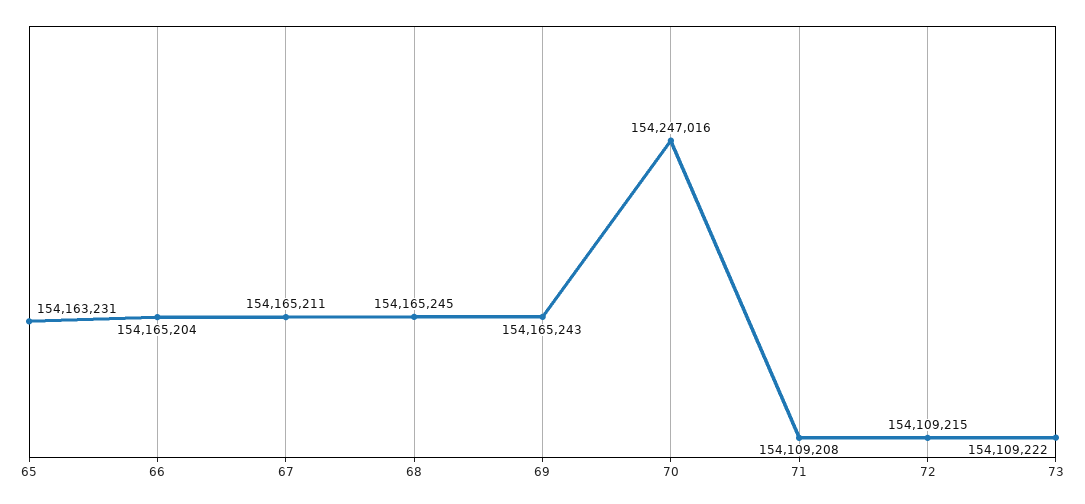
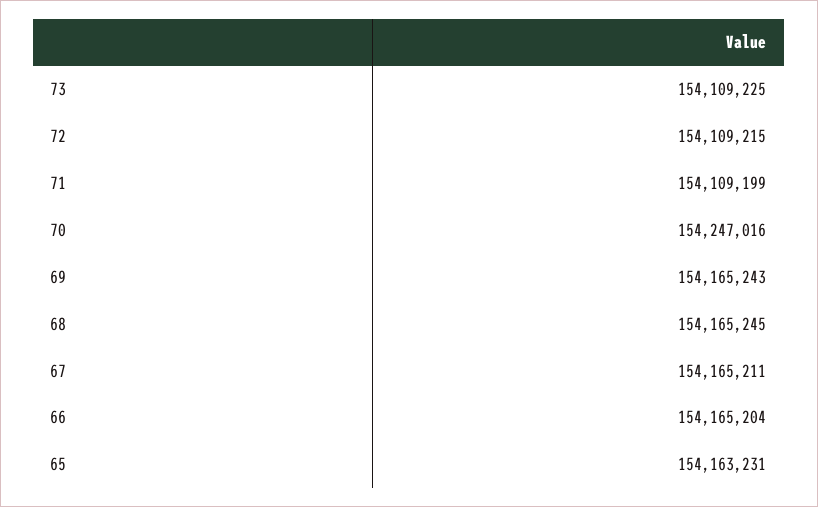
  {
    "65": 154163231,
    "66": 154165204,
    "67": 154165211,
    "68": 154165245,
    "69": 154165243,
    "70": 154247016,
-   "71": 154109208,
+   "71": 154109199,
    "72": 154109215,
-   "73": 154109222
+   "73": 154109225
  }

